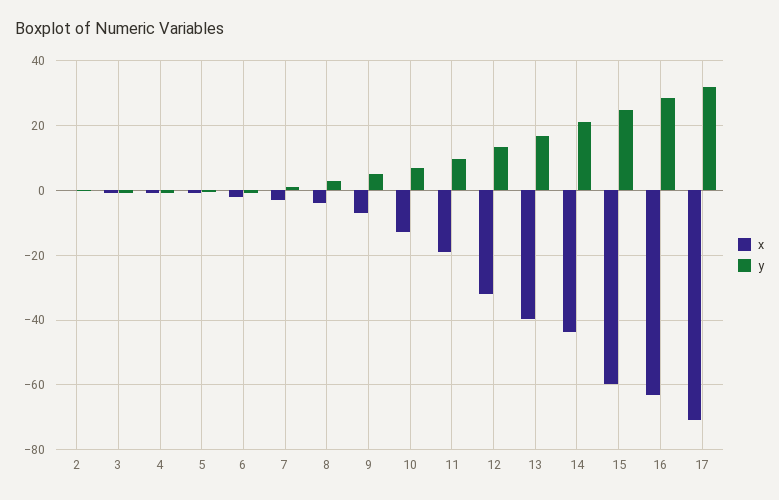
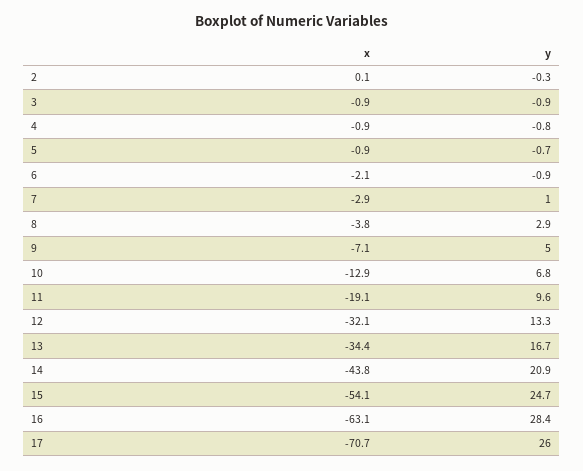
  {
    "x": {
      "2": 0.1,
      "3": -0.9,
      "4": -0.9,
      "5": -0.9,
      "6": -2.1,
      "7": -2.9,
      "8": -3.8,
      "9": -7.1,
      "10": -12.9,
      "11": -19.1,
      "12": -32.1,
-     "13": -40,
+     "13": -34.4,
      "14": -43.8,
-     "15": -60,
+     "15": -54.1,
      "16": -63.1,
      "17": -70.7
    },
    "y": {
      "2": -0.3,
      "3": -0.9,
      "4": -0.8,
      "5": -0.7,
      "6": -0.9,
      "7": 1,
      "8": 2.9,
      "9": 5,
      "10": 6.8,
      "11": 9.6,
      "12": 13.3,
      "13": 16.7,
      "14": 20.9,
      "15": 24.7,
      "16": 28.4,
-     "17": 32
+     "17": 26
    }
  }

